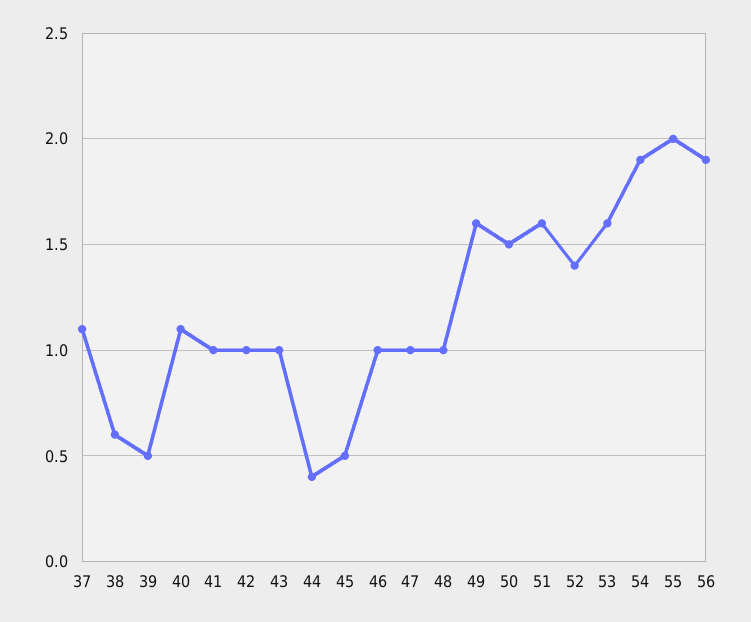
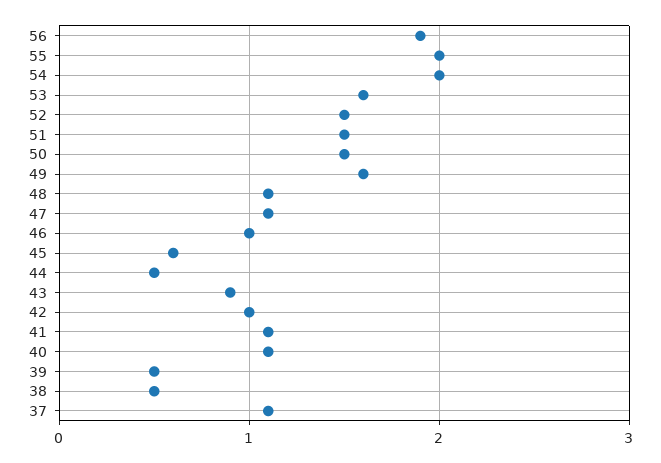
  {
    "37": 1.1,
-   "38": 0.6,
+   "38": 0.5,
    "39": 0.5,
    "40": 1.1,
-   "41": 1,
+   "41": 1.1,
    "42": 1,
-   "43": 1,
+   "43": 0.9,
-   "44": 0.4,
+   "44": 0.5,
-   "45": 0.5,
+   "45": 0.6,
    "46": 1,
-   "47": 1,
+   "47": 1.1,
-   "48": 1,
+   "48": 1.1,
    "49": 1.6,
    "50": 1.5,
-   "51": 1.6,
+   "51": 1.5,
-   "52": 1.4,
+   "52": 1.5,
    "53": 1.6,
-   "54": 1.9,
+   "54": 2,
    "55": 2,
    "56": 1.9
  }

